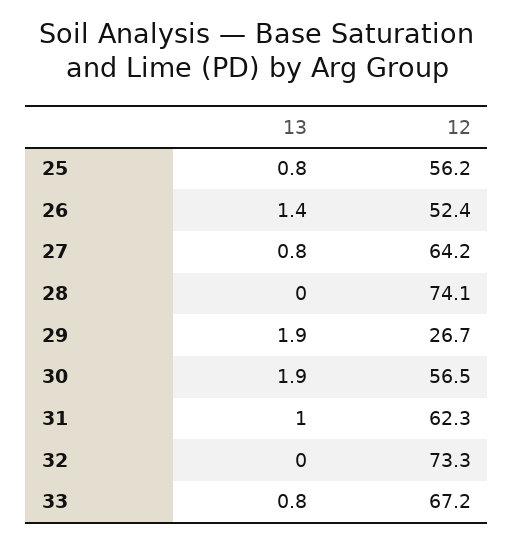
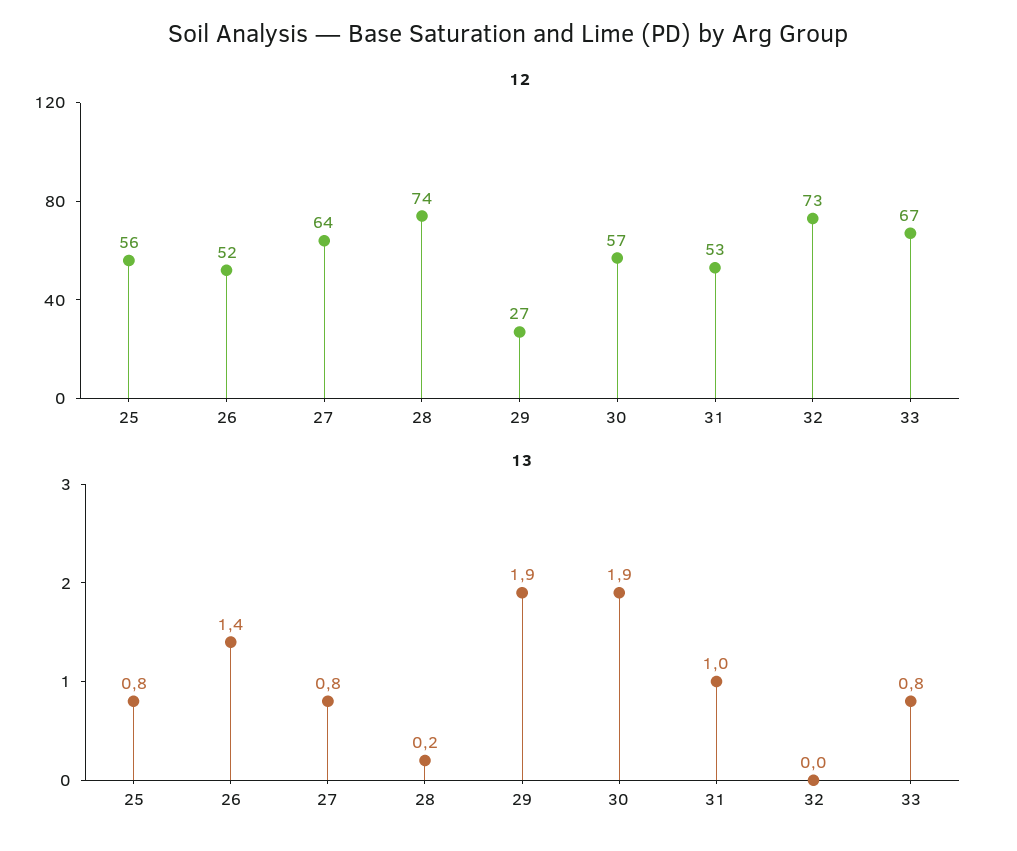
  {
    "13": {
      "25": 0.8,
      "26": 1.4,
      "27": 0.8,
-     "28": 0,
+     "28": 0.2,
      "29": 1.9,
      "30": 1.9,
      "31": 1,
      "32": 0,
      "33": 0.8
    },
    "12": {
      "25": 56.2,
      "26": 52.4,
      "27": 64.2,
      "28": 74.1,
      "29": 26.7,
      "30": 56.5,
-     "31": 62.3,
+     "31": 53,
      "32": 73.3,
      "33": 67.2
    }
  }

